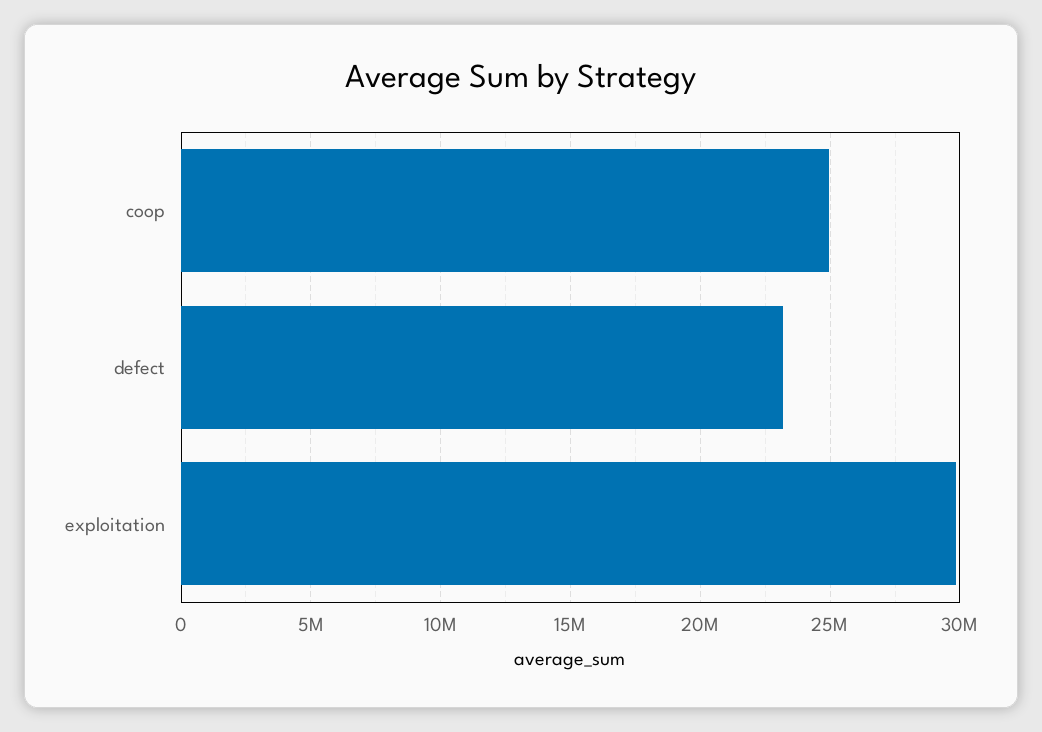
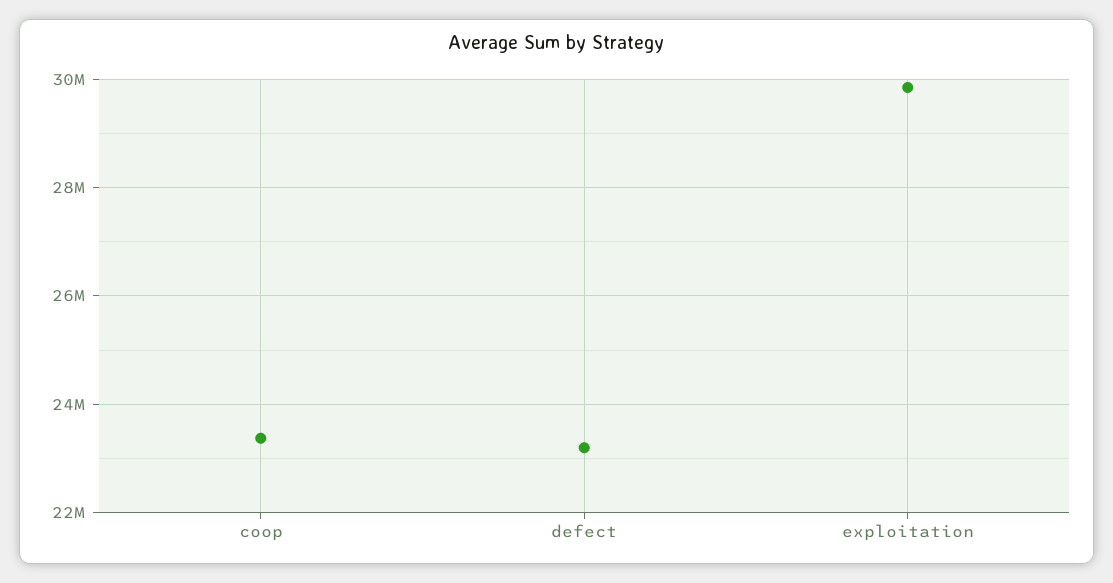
  {
-   "coop": 25000000,
+   "coop": 23400000,
    "defect": 23200000,
    "exploitation": 29800000
  }

